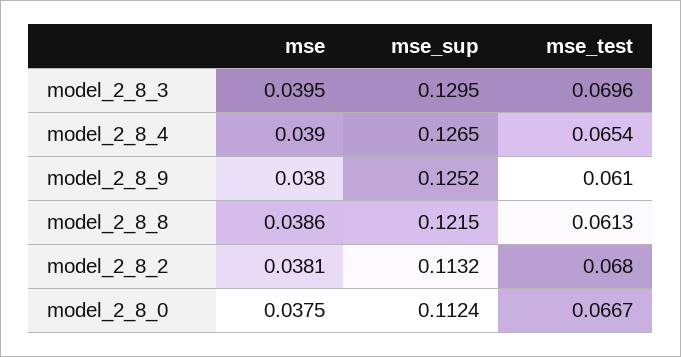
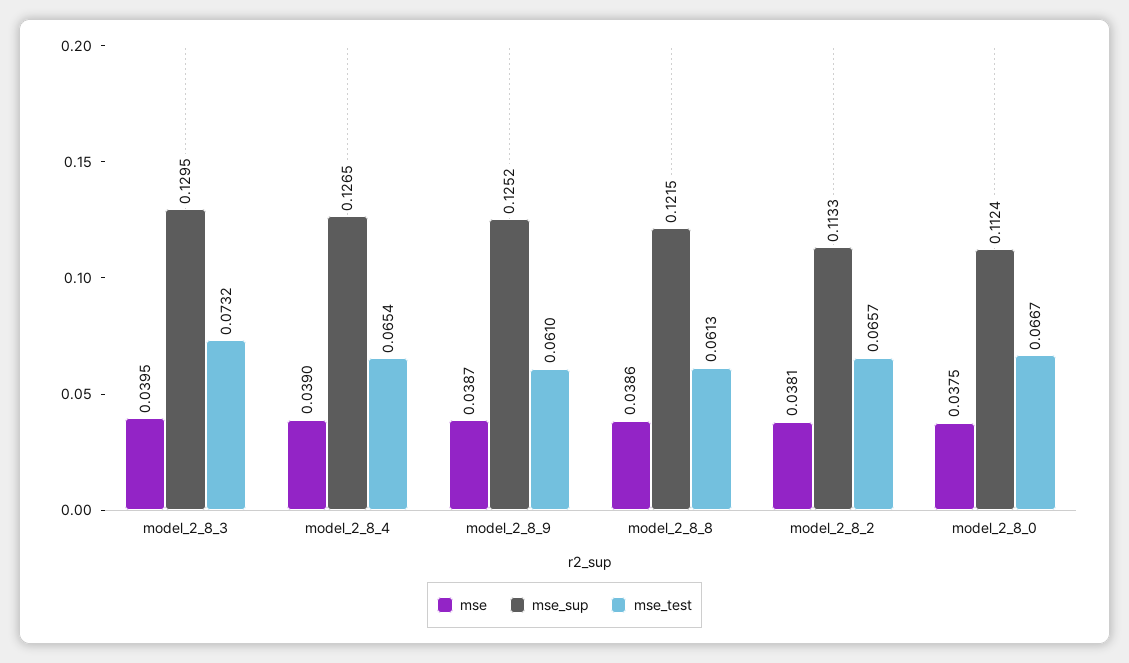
  {
    "mse": {
      "model_2_8_3": 0.0395,
      "model_2_8_4": 0.039,
-     "model_2_8_9": 0.038,
+     "model_2_8_9": 0.0387,
      "model_2_8_8": 0.0386,
      "model_2_8_2": 0.0381,
      "model_2_8_0": 0.0375
    },
    "mse_sup": {
      "model_2_8_3": 0.1295,
      "model_2_8_4": 0.1265,
      "model_2_8_9": 0.1252,
      "model_2_8_8": 0.1215,
-     "model_2_8_2": 0.1132,
+     "model_2_8_2": 0.1133,
      "model_2_8_0": 0.1124
    },
    "mse_test": {
-     "model_2_8_3": 0.0696,
+     "model_2_8_3": 0.0732,
      "model_2_8_4": 0.0654,
      "model_2_8_9": 0.061,
      "model_2_8_8": 0.0613,
-     "model_2_8_2": 0.068,
+     "model_2_8_2": 0.0657,
      "model_2_8_0": 0.0667
    }
  }

